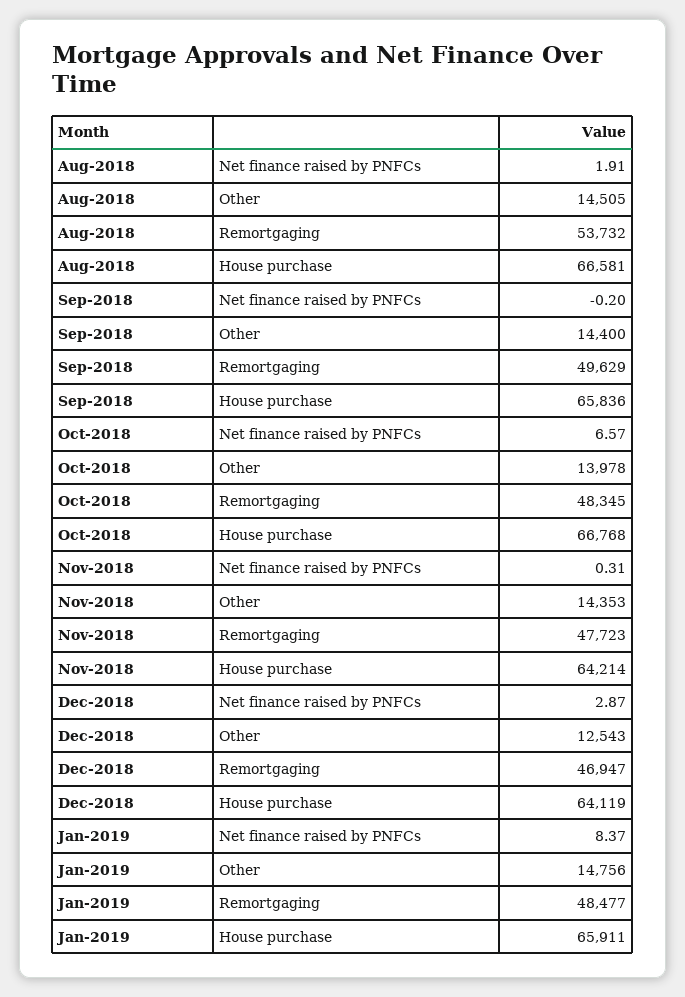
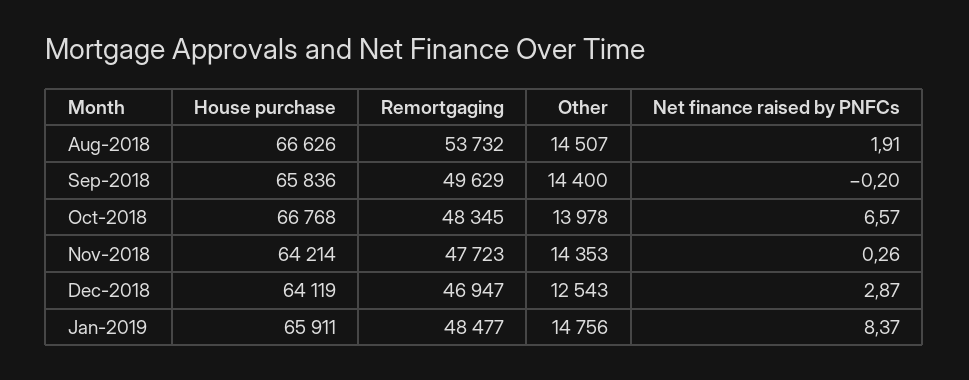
  {
    "Aug-2018": {
      "Net finance raised by PNFCs": 1.91,
-     "Other": 14505,
+     "Other": 14507,
      "Remortgaging": 53732,
-     "House purchase": 66581
+     "House purchase": 66626
    },
    "Sep-2018": {
      "Net finance raised by PNFCs": -0.2,
      "Other": 14400,
      "Remortgaging": 49629,
      "House purchase": 65836
    },
    "Oct-2018": {
      "Net finance raised by PNFCs": 6.57,
      "Other": 13978,
      "Remortgaging": 48345,
      "House purchase": 66768
    },
    "Nov-2018": {
-     "Net finance raised by PNFCs": 0.31,
+     "Net finance raised by PNFCs": 0.26,
      "Other": 14353,
      "Remortgaging": 47723,
      "House purchase": 64214
    },
    "Dec-2018": {
      "Net finance raised by PNFCs": 2.87,
      "Other": 12543,
      "Remortgaging": 46947,
      "House purchase": 64119
    },
    "Jan-2019": {
      "Net finance raised by PNFCs": 8.37,
      "Other": 14756,
      "Remortgaging": 48477,
      "House purchase": 65911
    }
  }

